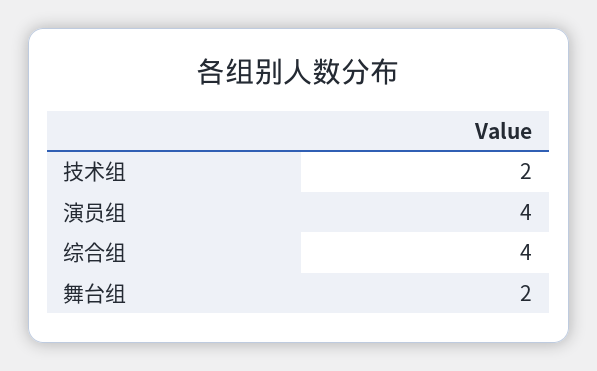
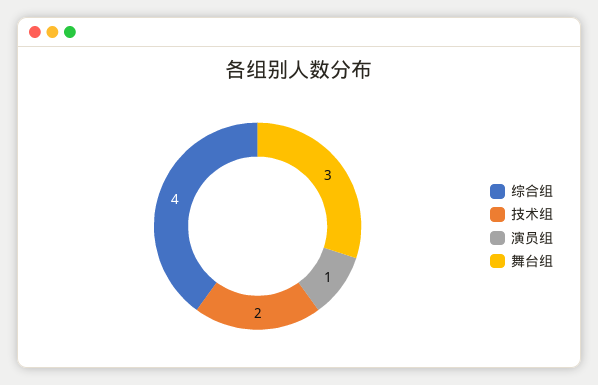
  {
    "技术组": 2,
-   "演员组": 4,
+   "演员组": 1,
    "综合组": 4,
-   "舞台组": 2
+   "舞台组": 3
  }

